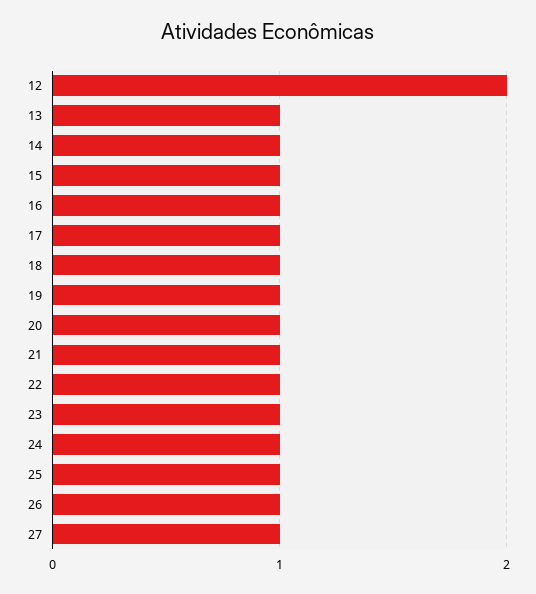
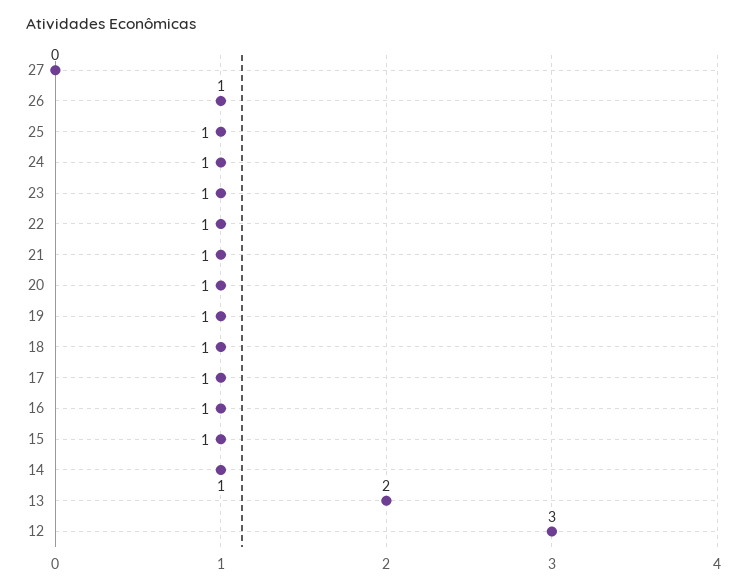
  {
-   "12": 2,
+   "12": 3,
-   "13": 1,
+   "13": 2,
    "14": 1,
    "15": 1,
    "16": 1,
    "17": 1,
    "18": 1,
    "19": 1,
    "20": 1,
    "21": 1,
    "22": 1,
    "23": 1,
    "24": 1,
    "25": 1,
    "26": 1,
-   "27": 1
+   "27": 0
  }

